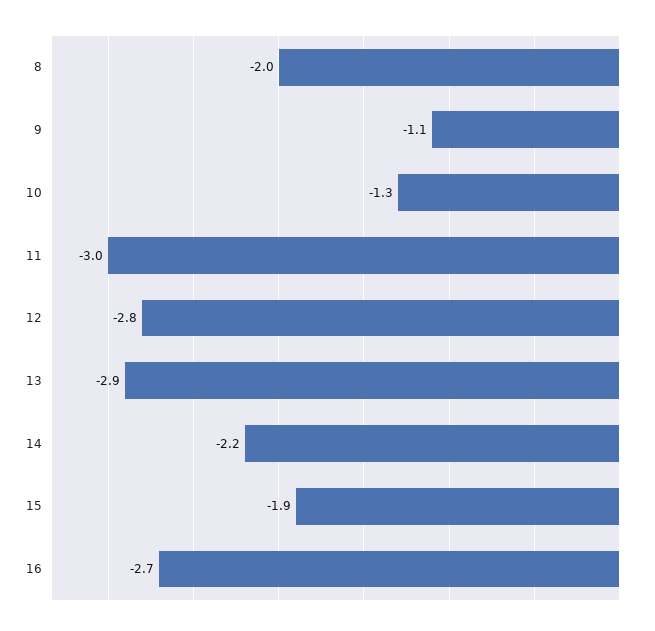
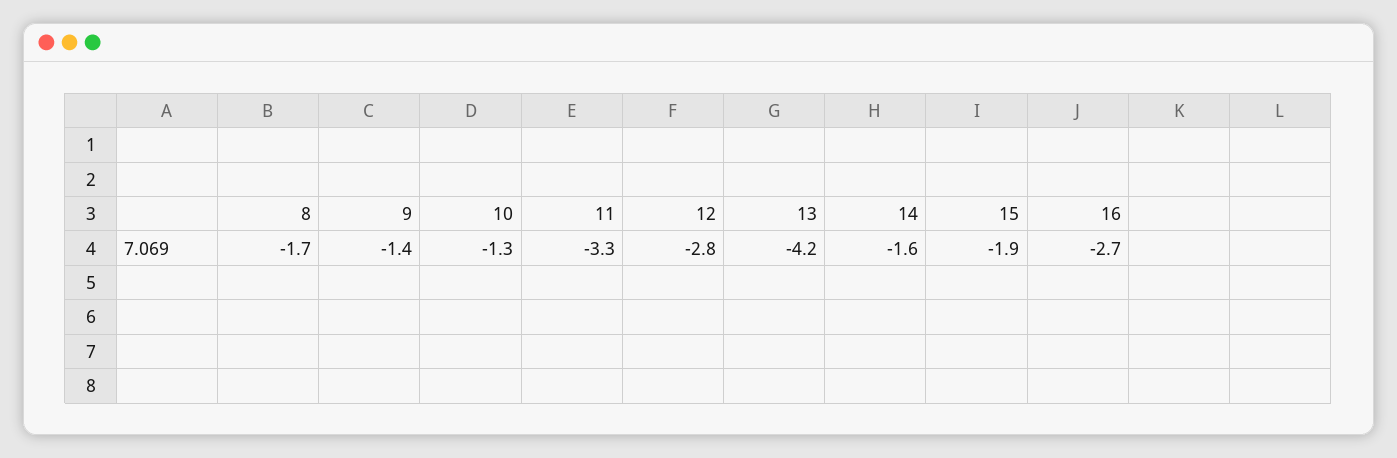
  {
-   "8": -2,
+   "8": -1.7,
-   "9": -1.1,
+   "9": -1.4,
    "10": -1.3,
-   "11": -3,
+   "11": -3.3,
    "12": -2.8,
-   "13": -2.9,
+   "13": -4.2,
-   "14": -2.2,
+   "14": -1.6,
    "15": -1.9,
    "16": -2.7
  }

